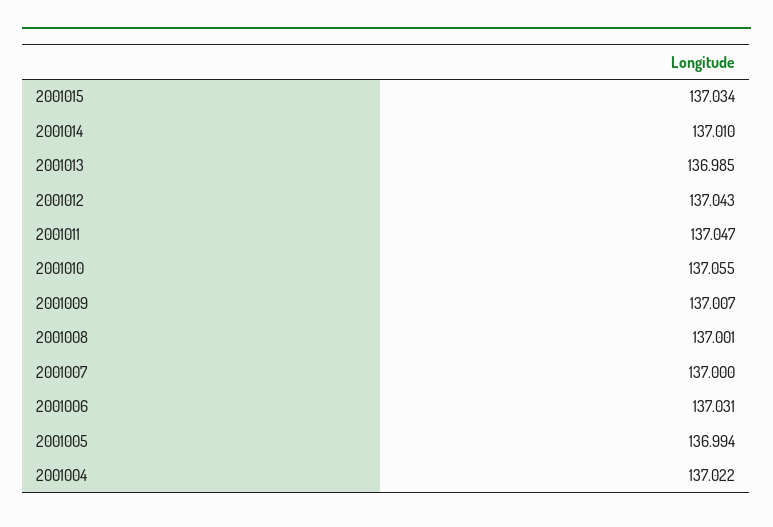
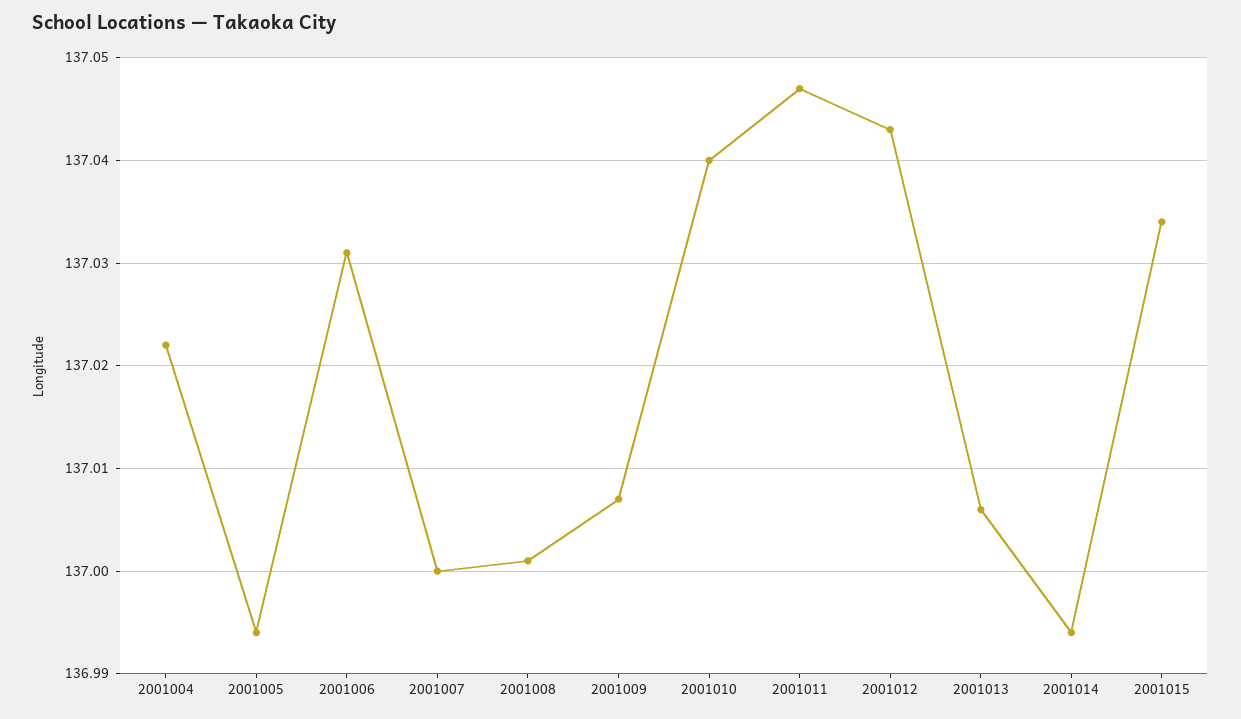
  {
    "2001015": 137.034,
-   "2001014": 137.01,
+   "2001014": 136.994,
-   "2001013": 136.985,
+   "2001013": 137.006,
    "2001012": 137.043,
    "2001011": 137.047,
-   "2001010": 137.055,
+   "2001010": 137.04,
    "2001009": 137.007,
    "2001008": 137.001,
    "2001007": 137,
    "2001006": 137.031,
    "2001005": 136.994,
    "2001004": 137.022
  }

